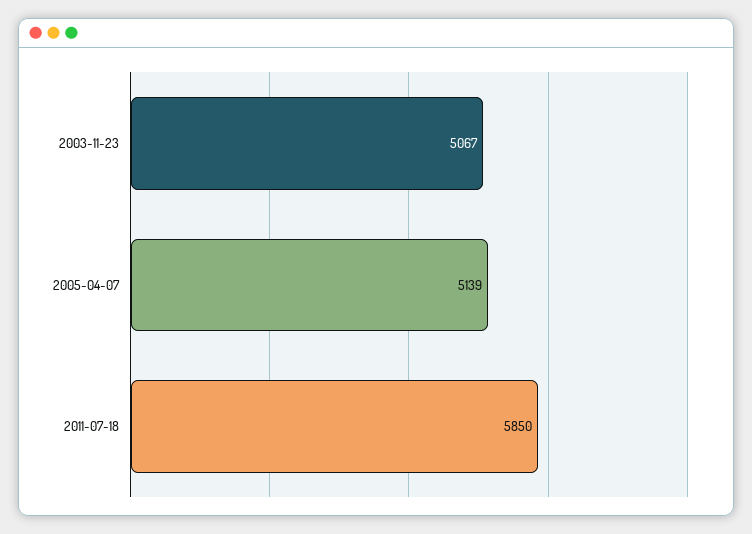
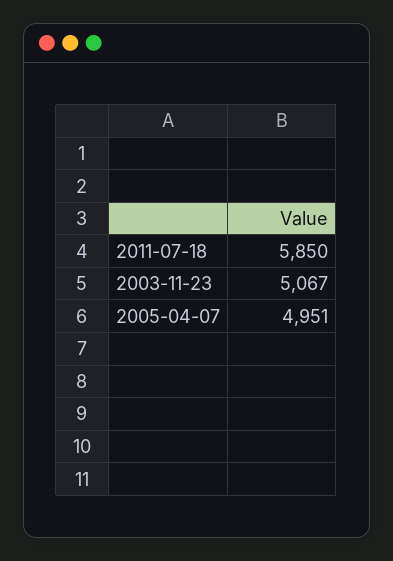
  {
    "2003-11-23": 5067,
-   "2005-04-07": 5139,
+   "2005-04-07": 4951,
    "2011-07-18": 5850
  }

